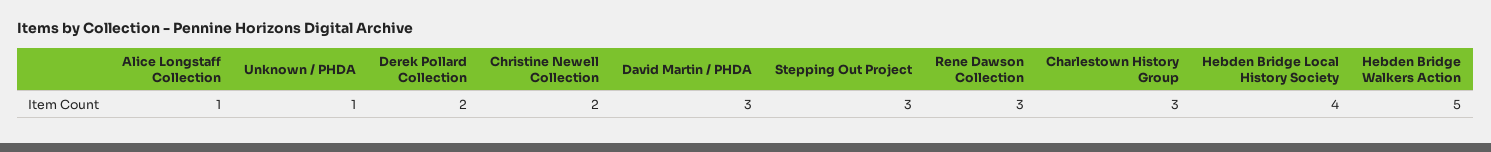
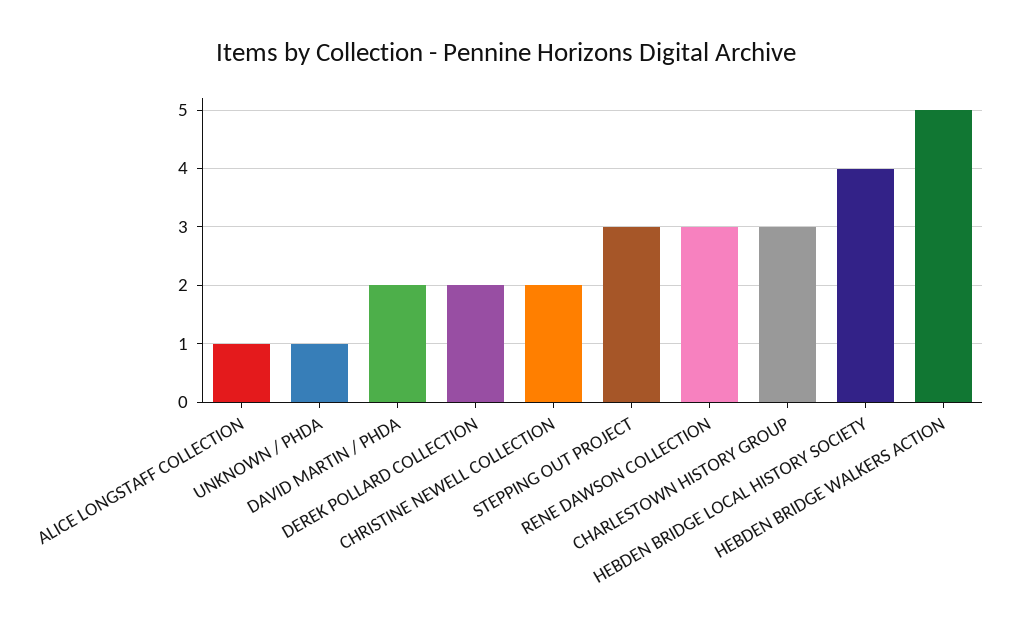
  {
    "Alice Longstaff Collection": 1,
    "Unknown / PHDA": 1,
    "Derek Pollard Collection": 2,
    "Christine Newell Collection": 2,
-   "David Martin / PHDA": 3,
+   "David Martin / PHDA": 2,
    "Stepping Out Project": 3,
    "Rene Dawson Collection": 3,
    "Charlestown History Group": 3,
    "Hebden Bridge Local History Society": 4,
    "Hebden Bridge Walkers Action": 5
  }

